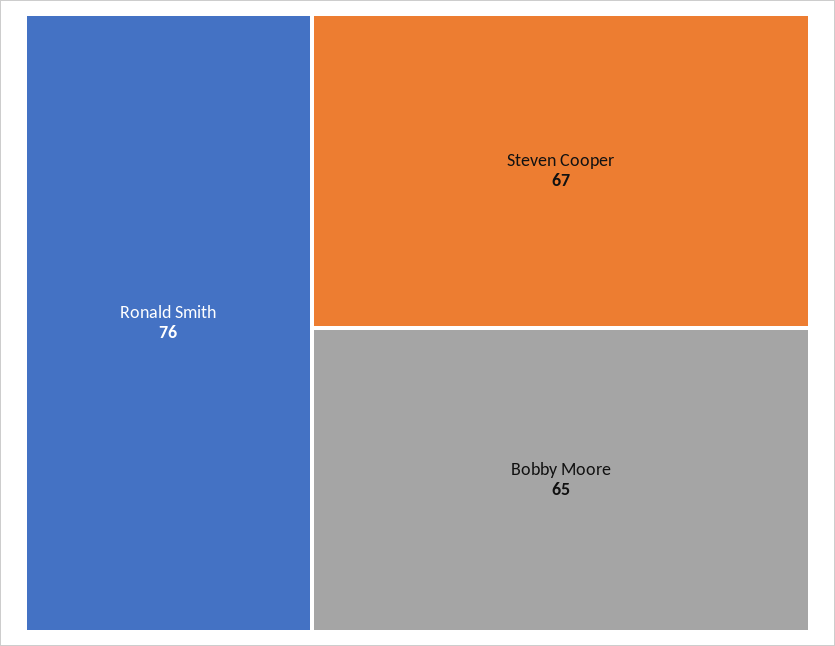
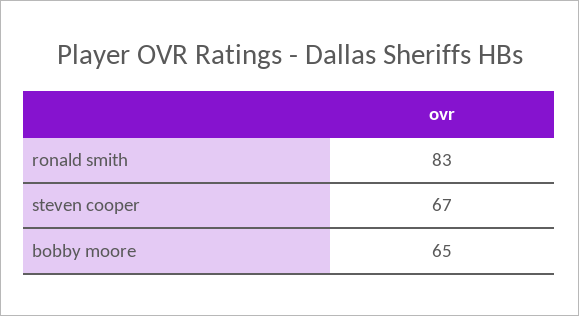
  {
-   "Ronald Smith": 76,
+   "Ronald Smith": 83,
    "Steven Cooper": 67,
    "Bobby Moore": 65
  }

